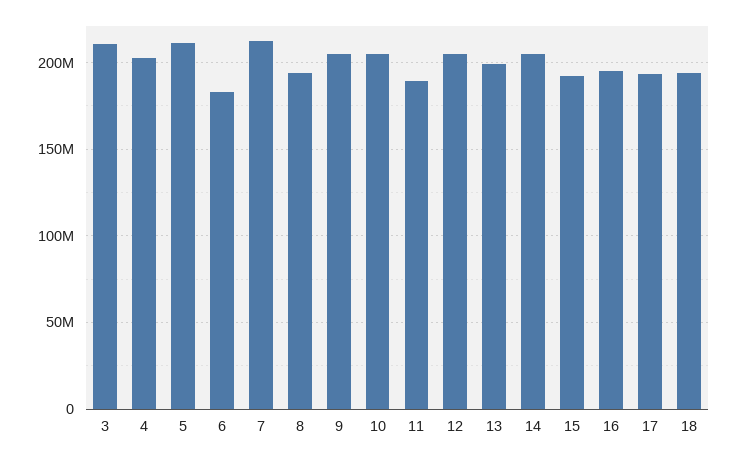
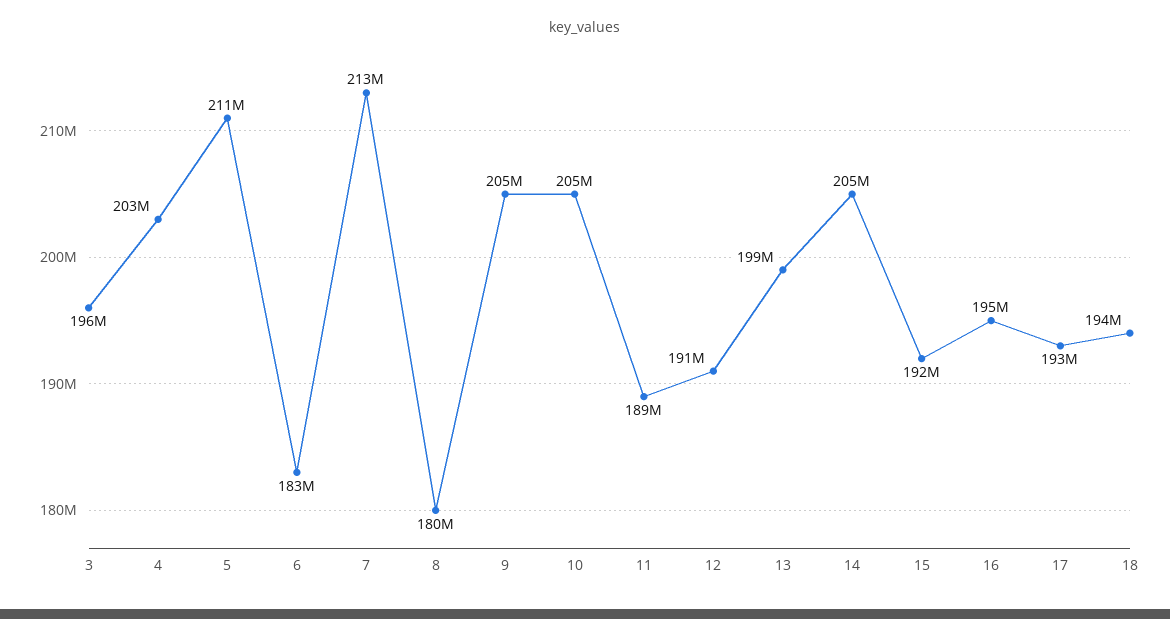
  {
-   "3": 210000000,
+   "3": 196000000,
    "4": 203000000,
    "5": 211000000,
    "6": 183000000,
    "7": 213000000,
-   "8": 195000000,
+   "8": 180000000,
    "9": 205000000,
    "10": 205000000,
    "11": 189000000,
-   "12": 205000000,
+   "12": 191000000,
    "13": 199000000,
    "14": 205000000,
    "15": 192000000,
    "16": 195000000,
    "17": 193000000,
    "18": 194000000
  }

